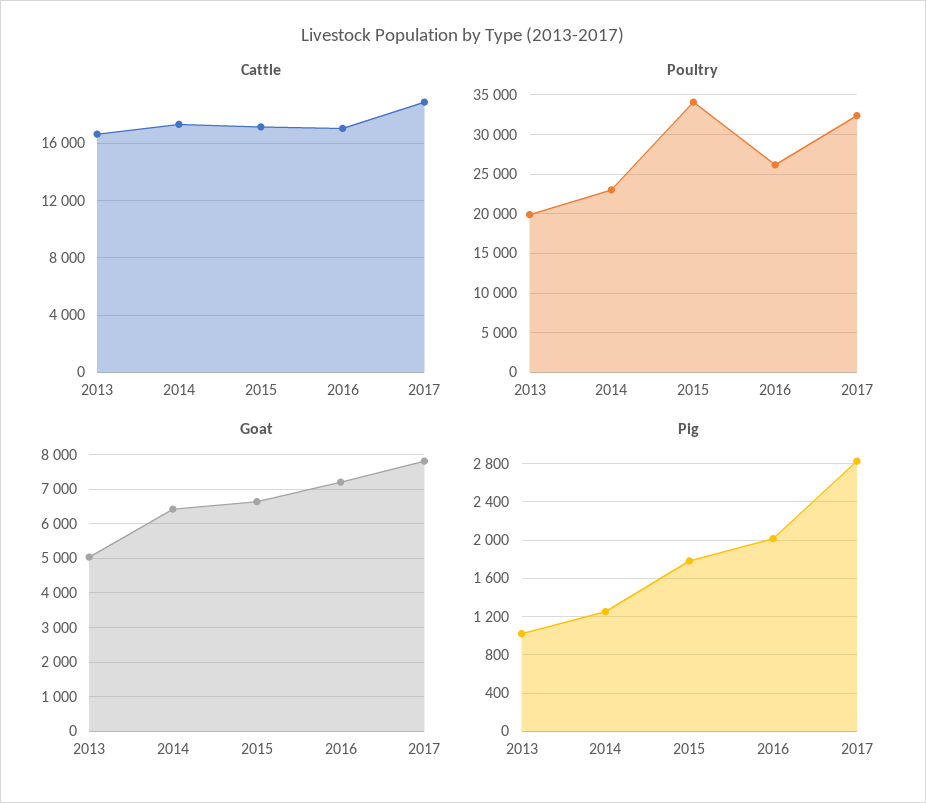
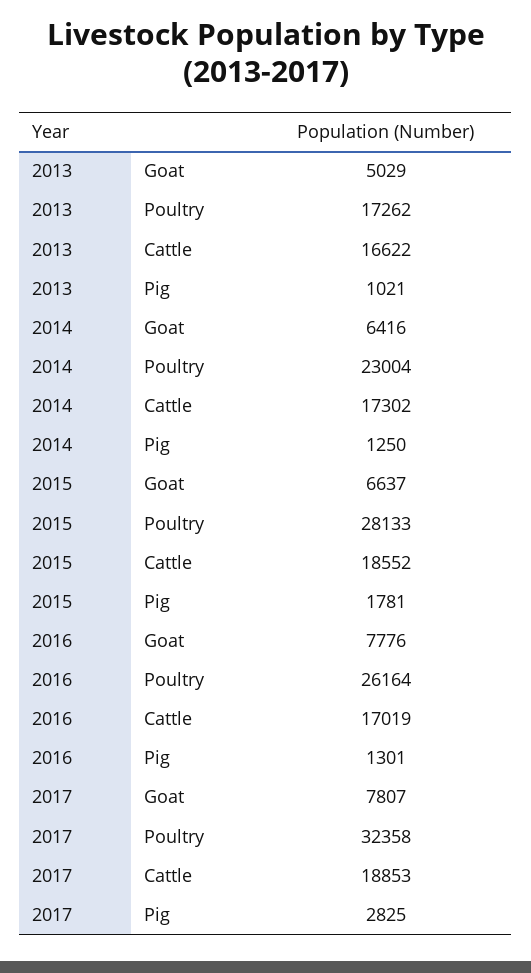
  {
    "Cattle": {
      "2013": 16622,
      "2014": 17302,
-     "2015": 17000,
+     "2015": 18552,
      "2016": 17019,
      "2017": 18853
    },
    "Poultry": {
-     "2013": 20000,
+     "2013": 17262,
      "2014": 23004,
-     "2015": 34000,
+     "2015": 28133,
      "2016": 26164,
      "2017": 32358
    },
    "Goat": {
      "2013": 5029,
      "2014": 6416,
      "2015": 6637,
-     "2016": 7200,
+     "2016": 7776,
      "2017": 7807
    },
    "Pig": {
      "2013": 1021,
      "2014": 1250,
      "2015": 1781,
-     "2016": 2000,
+     "2016": 1301,
      "2017": 2825
    }
  }

